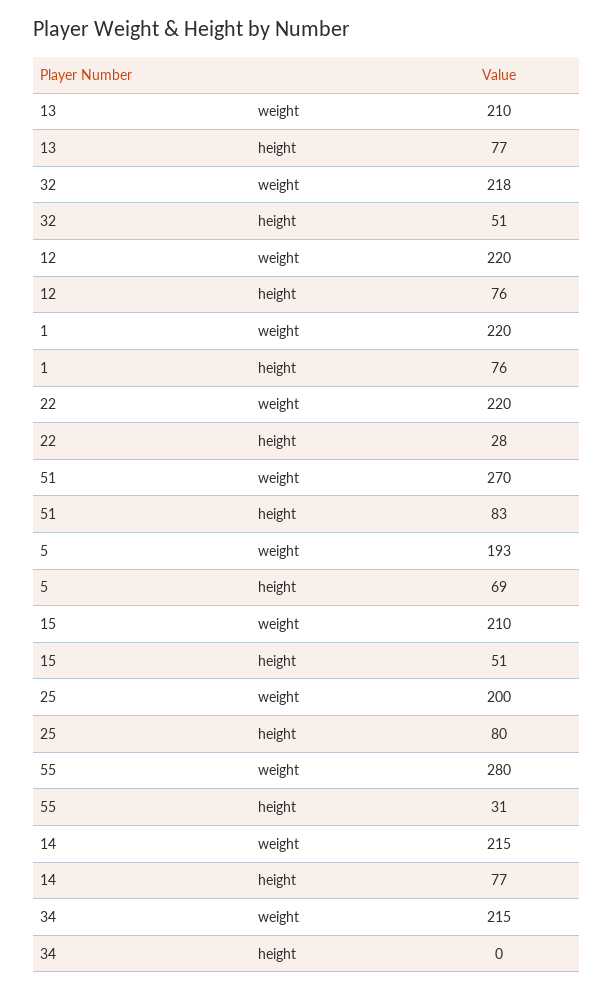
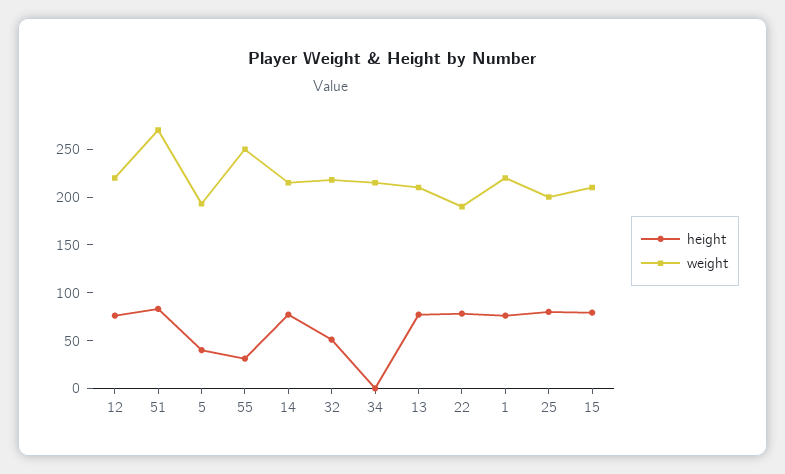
  {
    "weight": {
      "13": 210,
      "32": 218,
      "12": 220,
      "1": 220,
-     "22": 220,
+     "22": 190,
      "51": 270,
      "5": 193,
      "15": 210,
      "25": 200,
-     "55": 280,
+     "55": 250,
      "14": 215,
      "34": 215
    },
    "height": {
      "13": 77,
      "32": 51,
      "12": 76,
      "1": 76,
-     "22": 28,
+     "22": 80,
      "51": 83,
-     "5": 69,
+     "5": 40,
-     "15": 51,
+     "15": 80,
      "25": 80,
      "55": 31,
      "14": 77,
      "34": 0
    }
  }

